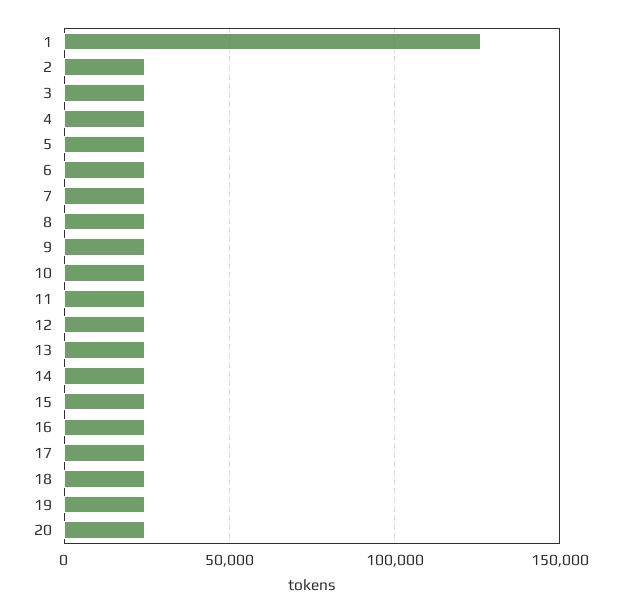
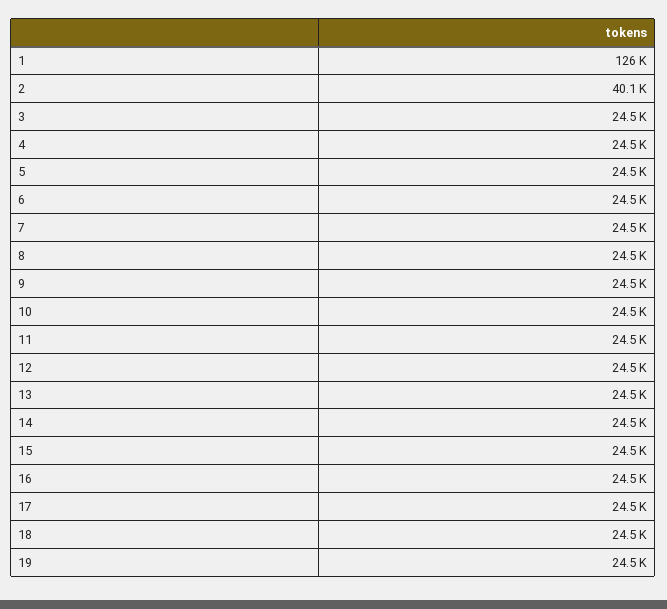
  {
    "1": 126000,
-   "2": 25000,
+   "2": 40100,
    "3": 24500,
    "4": 24500,
    "5": 24500,
    "6": 24500,
    "7": 24500,
    "8": 24500,
    "9": 24500,
    "10": 24500,
    "11": 24500,
    "12": 24500,
    "13": 24500,
    "14": 24500,
    "15": 24500,
    "16": 24500,
    "17": 24500,
    "18": 24500,
-   "19": 24500,
+   "19": 24500
-   "20": 25000
  }

